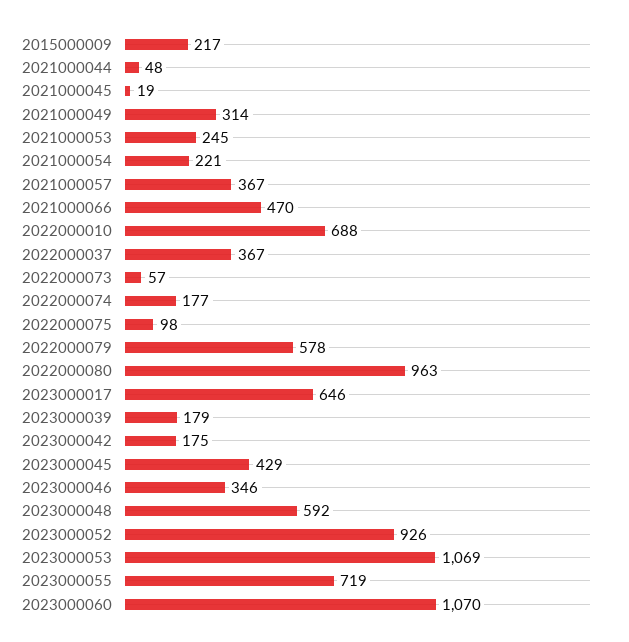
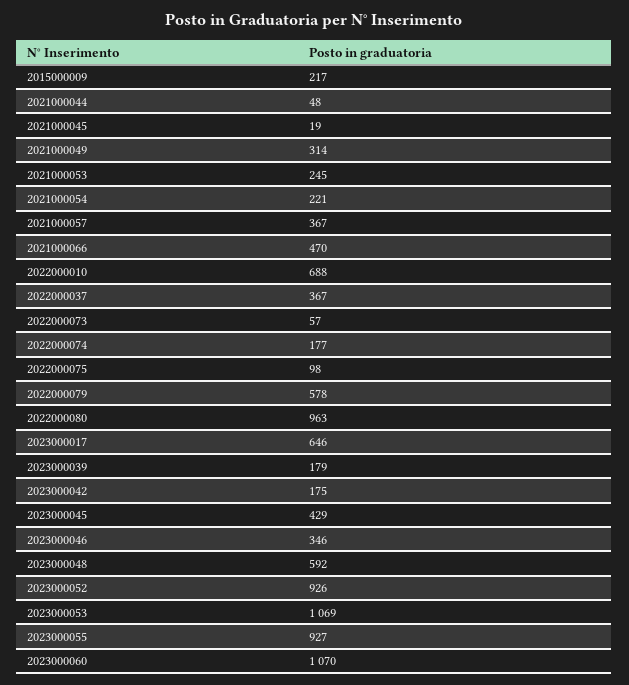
  {
    "2015000009": 217,
    "2021000044": 48,
    "2021000045": 19,
    "2021000049": 314,
    "2021000053": 245,
    "2021000054": 221,
    "2021000057": 367,
    "2021000066": 470,
    "2022000010": 688,
    "2022000037": 367,
    "2022000073": 57,
    "2022000074": 177,
    "2022000075": 98,
    "2022000079": 578,
    "2022000080": 963,
    "2023000017": 646,
    "2023000039": 179,
    "2023000042": 175,
    "2023000045": 429,
    "2023000046": 346,
    "2023000048": 592,
    "2023000052": 926,
    "2023000053": 1069,
-   "2023000055": 719,
+   "2023000055": 927,
    "2023000060": 1070
  }

